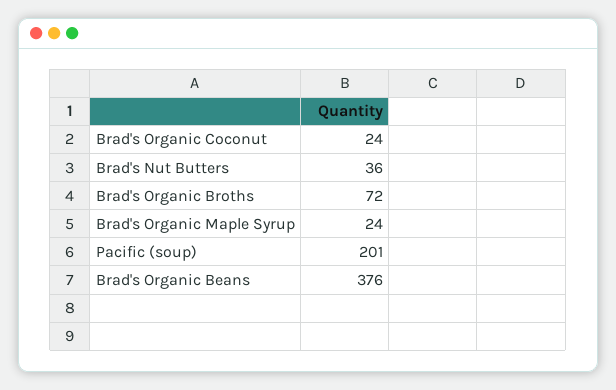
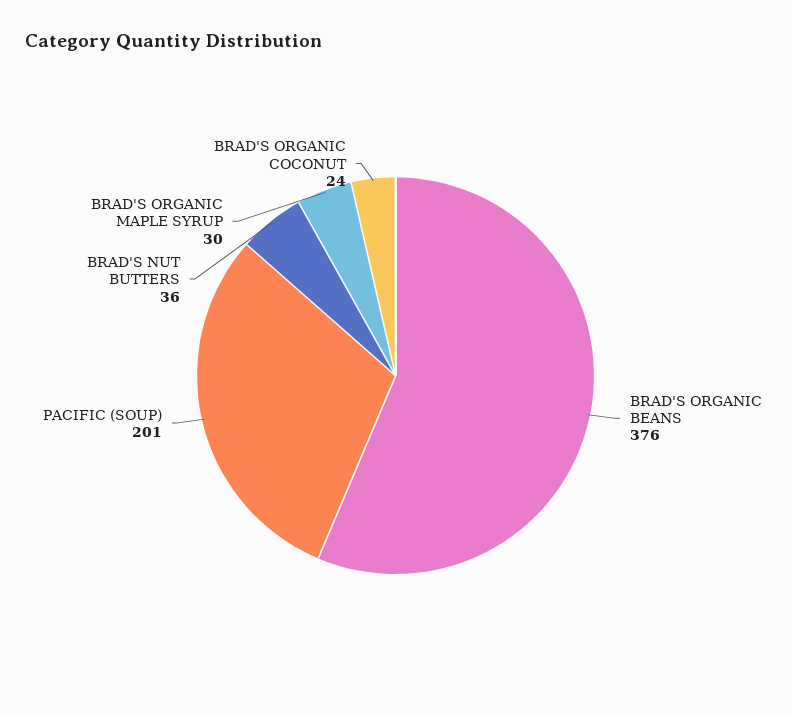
  {
    "Brad's Organic Coconut": 24,
    "Brad's Nut Butters": 36,
-   "Brad's Organic Broths": 72,
-   "Brad's Organic Maple Syrup": 24,
+   "Brad's Organic Maple Syrup": 30,
    "Pacific (soup)": 201,
    "Brad's Organic Beans": 376
  }

